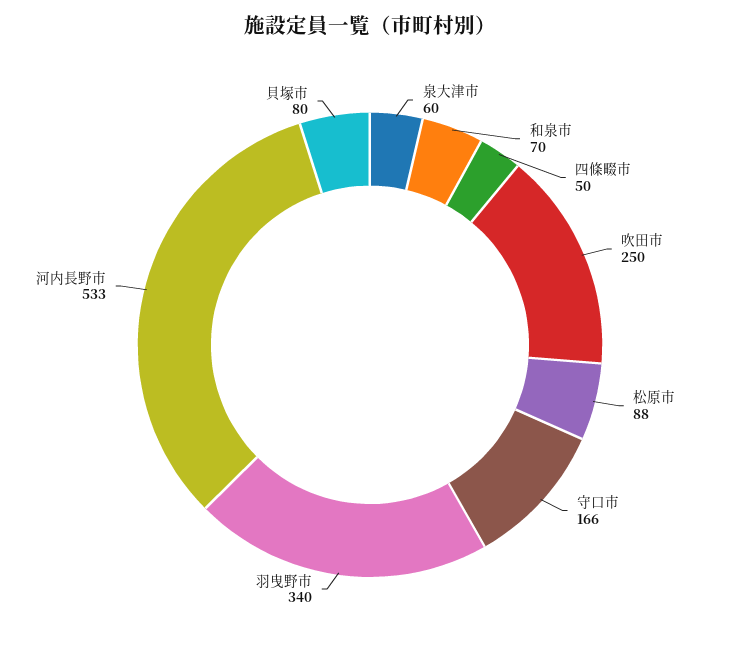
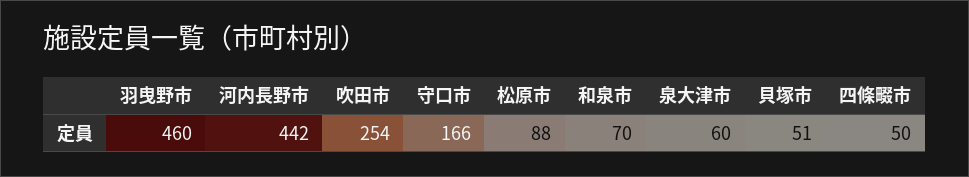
  {
    "泉大津市": 60,
    "和泉市": 70,
    "四條畷市": 50,
-   "吹田市": 250,
+   "吹田市": 254,
    "松原市": 88,
    "守口市": 166,
-   "羽曳野市": 340,
+   "羽曳野市": 460,
-   "河内長野市": 533,
+   "河内長野市": 442,
-   "貝塚市": 80
+   "貝塚市": 51
  }

